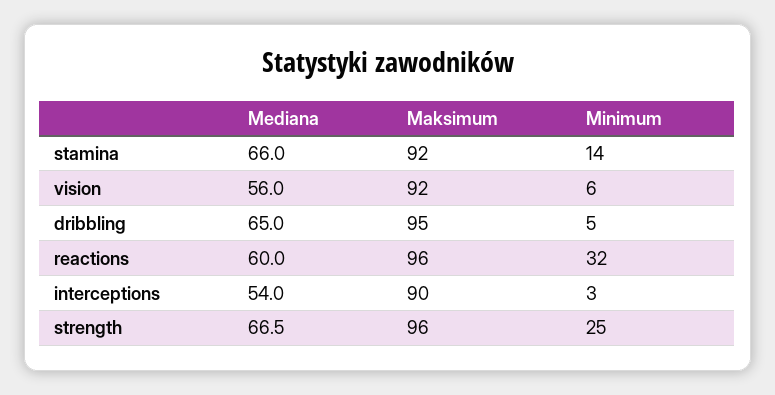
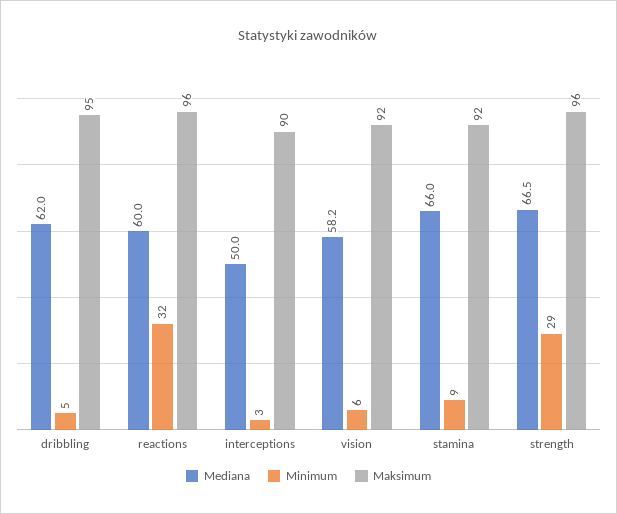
  {
    "Mediana": {
      "stamina": 66,
-     "vision": 56,
+     "vision": 58.2,
-     "dribbling": 65,
+     "dribbling": 62,
      "reactions": 60,
-     "interceptions": 54,
+     "interceptions": 50,
      "strength": 66.5
    },
    "Maksimum": {
      "stamina": 92,
      "vision": 92,
      "dribbling": 95,
      "reactions": 96,
      "interceptions": 90,
      "strength": 96
    },
    "Minimum": {
-     "stamina": 14,
+     "stamina": 9,
      "vision": 6,
      "dribbling": 5,
      "reactions": 32,
      "interceptions": 3,
-     "strength": 25
+     "strength": 29
    }
  }

